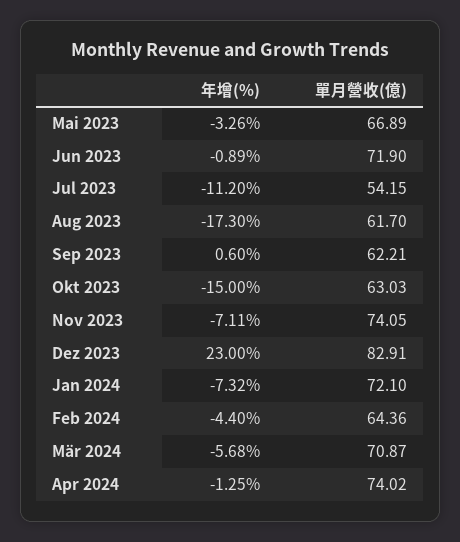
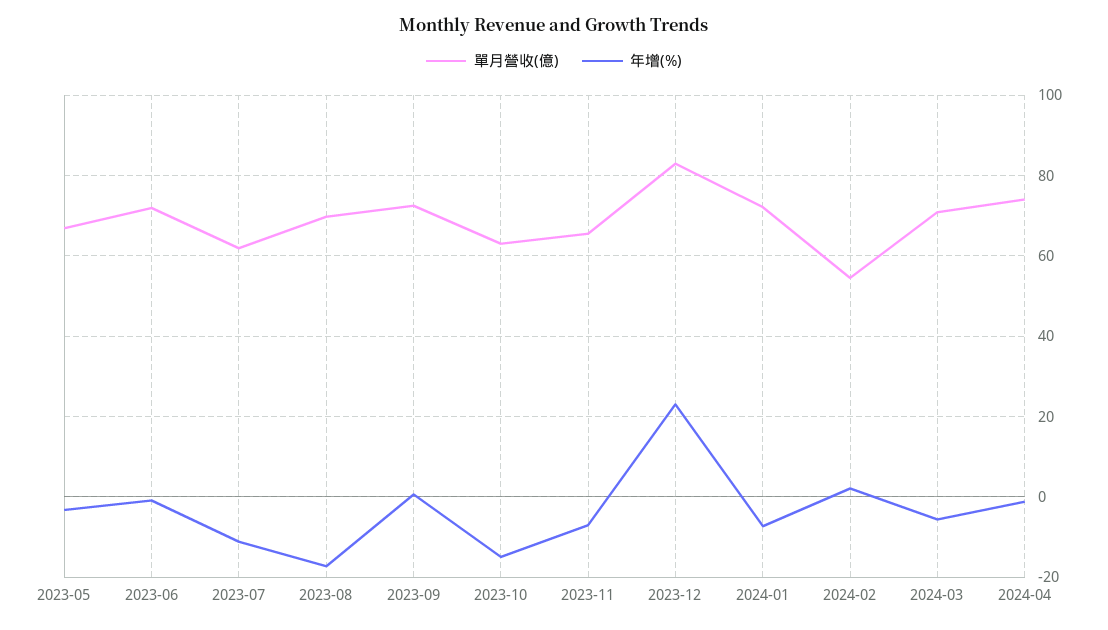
  {
    "年增(%)": {
      "Mai 2023": -3.26,
      "Jun 2023": -0.89,
      "Jul 2023": -11.2,
      "Aug 2023": -17.3,
      "Sep 2023": 0.6,
      "Okt 2023": -15,
      "Nov 2023": -7.11,
      "Dez 2023": 23,
      "Jan 2024": -7.32,
-     "Feb 2024": -4.4,
+     "Feb 2024": 2,
      "Mär 2024": -5.68,
      "Apr 2024": -1.25
    },
    "單月營收(億)": {
      "Mai 2023": 66.89,
      "Jun 2023": 71.9,
-     "Jul 2023": 54.15,
+     "Jul 2023": 62,
-     "Aug 2023": 61.7,
+     "Aug 2023": 70,
-     "Sep 2023": 62.21,
+     "Sep 2023": 72,
      "Okt 2023": 63.03,
-     "Nov 2023": 74.05,
+     "Nov 2023": 66,
      "Dez 2023": 82.91,
      "Jan 2024": 72.1,
-     "Feb 2024": 64.36,
+     "Feb 2024": 54,
      "Mär 2024": 70.87,
      "Apr 2024": 74.02
    }
  }

